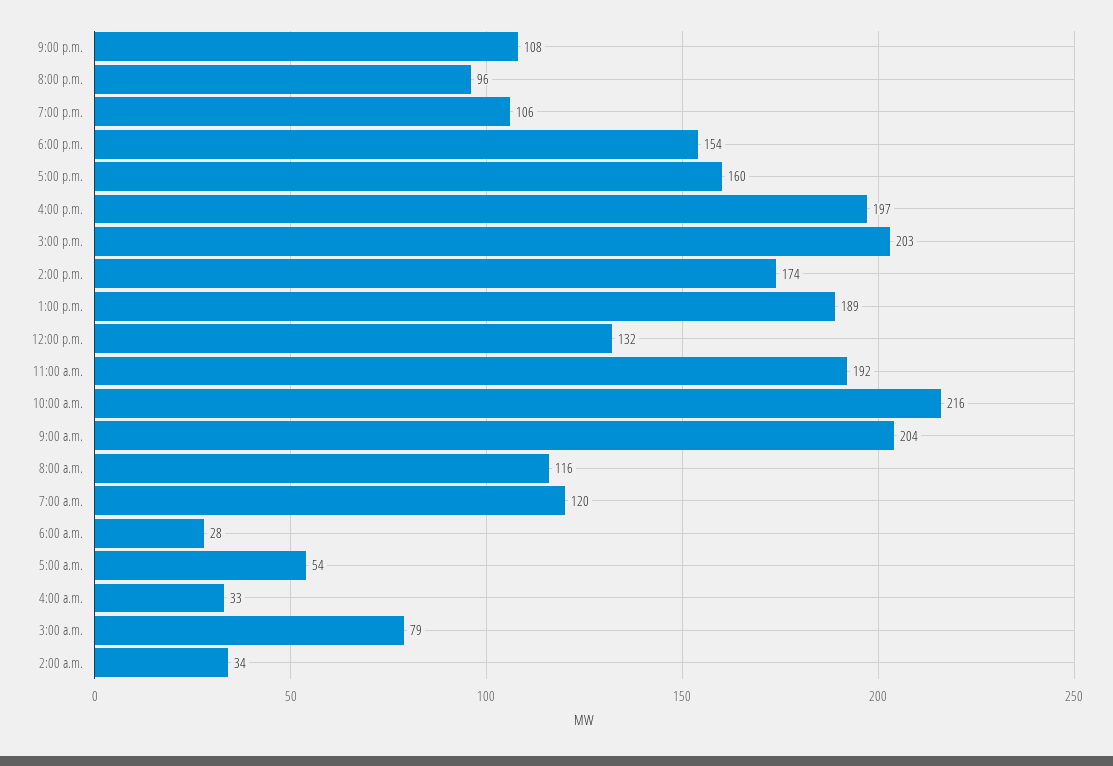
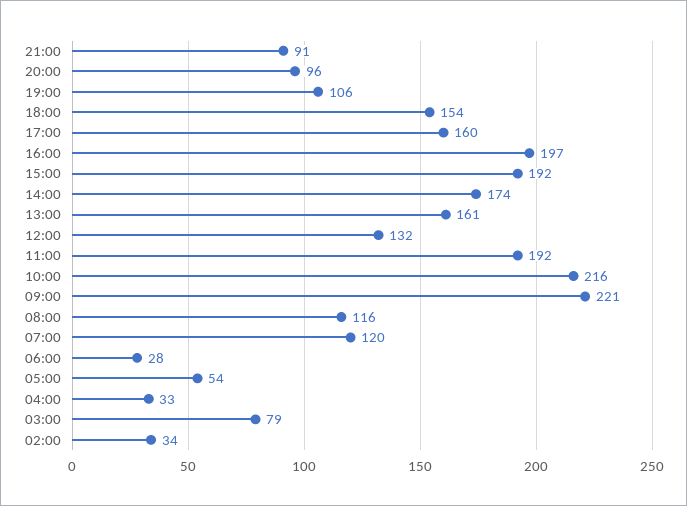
  {
-   "9:00 p.m.": 108,
+   "9:00 p.m.": 91,
    "8:00 p.m.": 96,
    "7:00 p.m.": 106,
    "6:00 p.m.": 154,
    "5:00 p.m.": 160,
    "4:00 p.m.": 197,
-   "3:00 p.m.": 203,
+   "3:00 p.m.": 192,
    "2:00 p.m.": 174,
-   "1:00 p.m.": 189,
+   "1:00 p.m.": 161,
    "12:00 p.m.": 132,
    "11:00 a.m.": 192,
    "10:00 a.m.": 216,
-   "9:00 a.m.": 204,
+   "9:00 a.m.": 221,
    "8:00 a.m.": 116,
    "7:00 a.m.": 120,
    "6:00 a.m.": 28,
    "5:00 a.m.": 54,
    "4:00 a.m.": 33,
    "3:00 a.m.": 79,
    "2:00 a.m.": 34
  }

